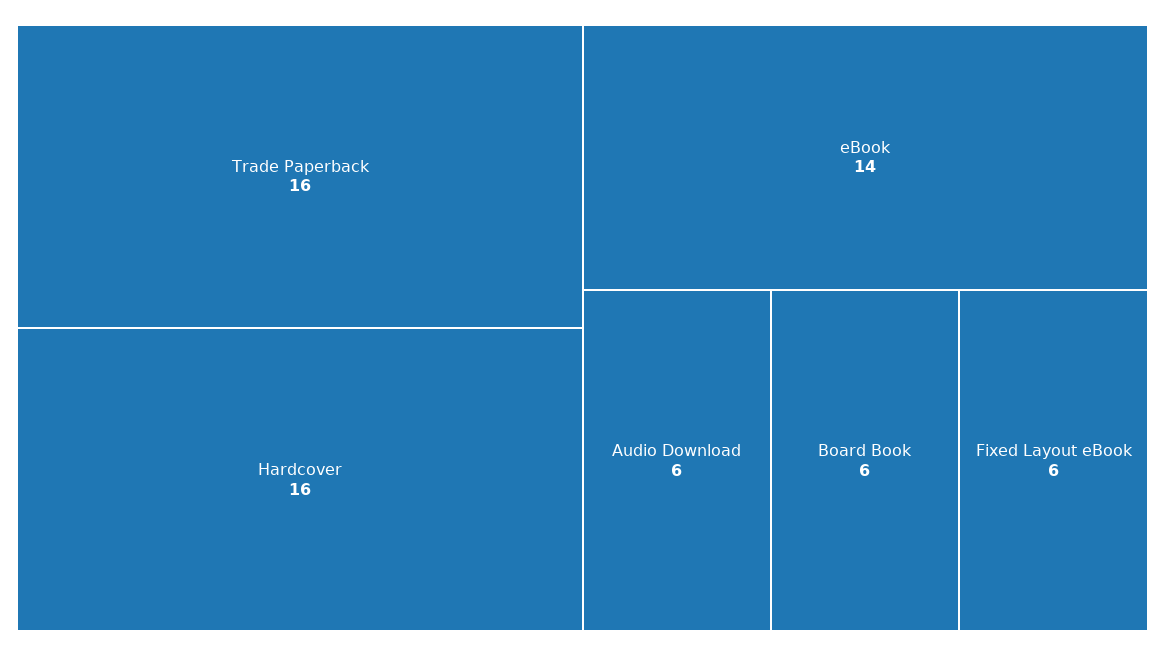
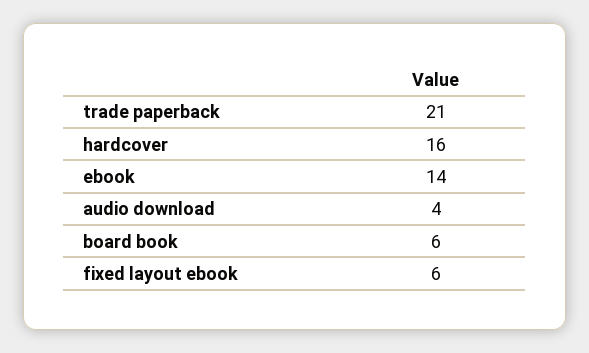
  {
-   "Trade Paperback": 16,
+   "Trade Paperback": 21,
    "Hardcover": 16,
    "eBook": 14,
-   "Audio Download": 6,
+   "Audio Download": 4,
    "Board Book": 6,
    "Fixed Layout eBook": 6
  }

